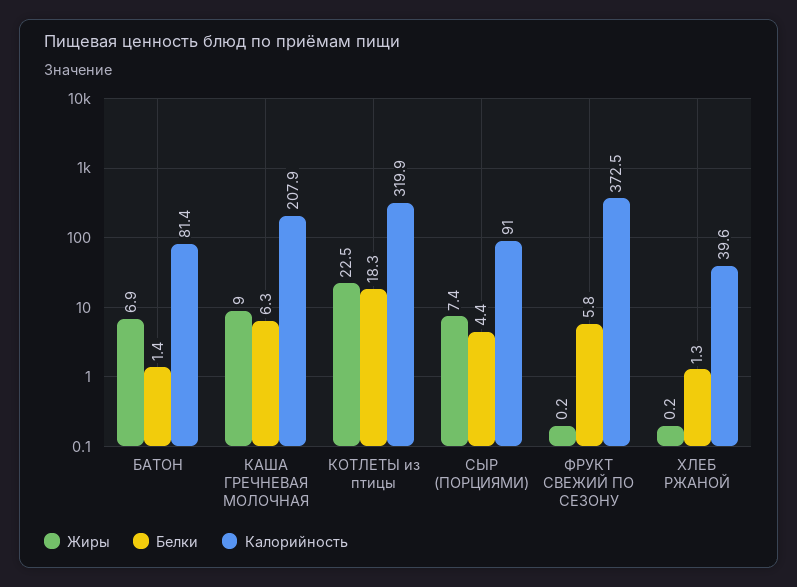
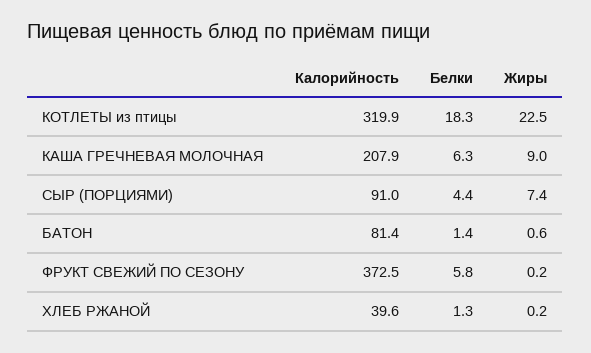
  {
    "Жиры": {
-     "БАТОН": 6.9,
+     "БАТОН": 0.6,
      "КАША ГРЕЧНЕВАЯ МОЛОЧНАЯ": 9,
      "КОТЛЕТЫ из птицы": 22.5,
      "СЫР (ПОРЦИЯМИ)": 7.4,
      "ФРУКТ СВЕЖИЙ ПО СЕЗОНУ": 0.2,
      "ХЛЕБ РЖАНОЙ": 0.2
    },
    "Белки": {
      "БАТОН": 1.4,
      "КАША ГРЕЧНЕВАЯ МОЛОЧНАЯ": 6.3,
      "КОТЛЕТЫ из птицы": 18.3,
      "СЫР (ПОРЦИЯМИ)": 4.4,
      "ФРУКТ СВЕЖИЙ ПО СЕЗОНУ": 5.8,
      "ХЛЕБ РЖАНОЙ": 1.3
    },
    "Калорийность": {
      "БАТОН": 81.4,
      "КАША ГРЕЧНЕВАЯ МОЛОЧНАЯ": 207.9,
      "КОТЛЕТЫ из птицы": 319.9,
      "СЫР (ПОРЦИЯМИ)": 91,
      "ФРУКТ СВЕЖИЙ ПО СЕЗОНУ": 372.5,
      "ХЛЕБ РЖАНОЙ": 39.6
    }
  }

